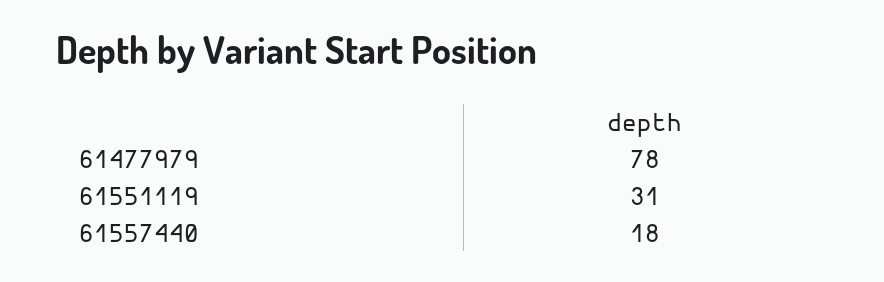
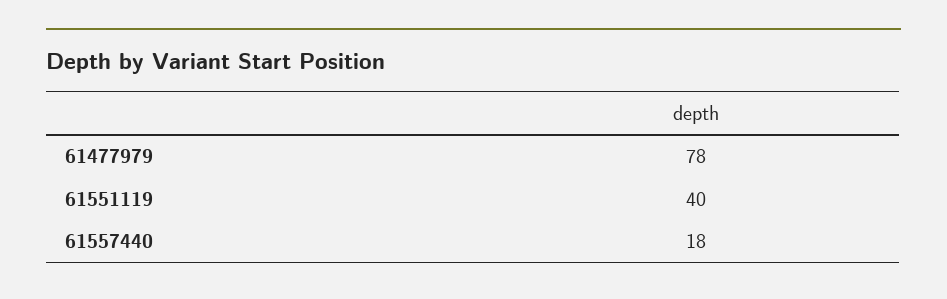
  {
    "61477979": 78,
-   "61551119": 31,
+   "61551119": 40,
    "61557440": 18
  }

